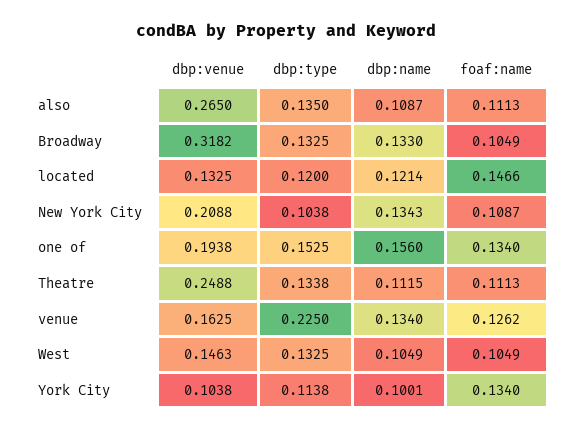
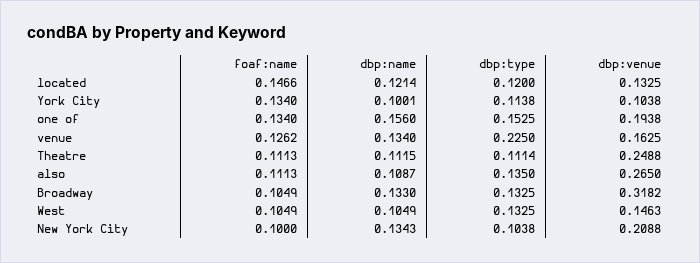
  {
    "dbp:venue": {
      "also": 0.265,
      "Broadway": 0.3182,
      "located": 0.1325,
      "New York City": 0.2088,
      "one of": 0.1938,
      "Theatre": 0.2488,
      "venue": 0.1625,
      "West": 0.1463,
      "York City": 0.1038
    },
    "dbp:type": {
      "also": 0.135,
      "Broadway": 0.1325,
      "located": 0.12,
      "New York City": 0.1038,
      "one of": 0.1525,
-     "Theatre": 0.1338,
+     "Theatre": 0.1114,
      "venue": 0.225,
      "West": 0.1325,
      "York City": 0.1138
    },
    "dbp:name": {
      "also": 0.1087,
      "Broadway": 0.133,
      "located": 0.1214,
      "New York City": 0.1343,
      "one of": 0.156,
      "Theatre": 0.1115,
      "venue": 0.134,
      "West": 0.1049,
      "York City": 0.1001
    },
    "foaf:name": {
      "also": 0.1113,
      "Broadway": 0.1049,
      "located": 0.1466,
-     "New York City": 0.1087,
+     "New York City": 0.1,
      "one of": 0.134,
      "Theatre": 0.1113,
      "venue": 0.1262,
      "West": 0.1049,
      "York City": 0.134
    }
  }

